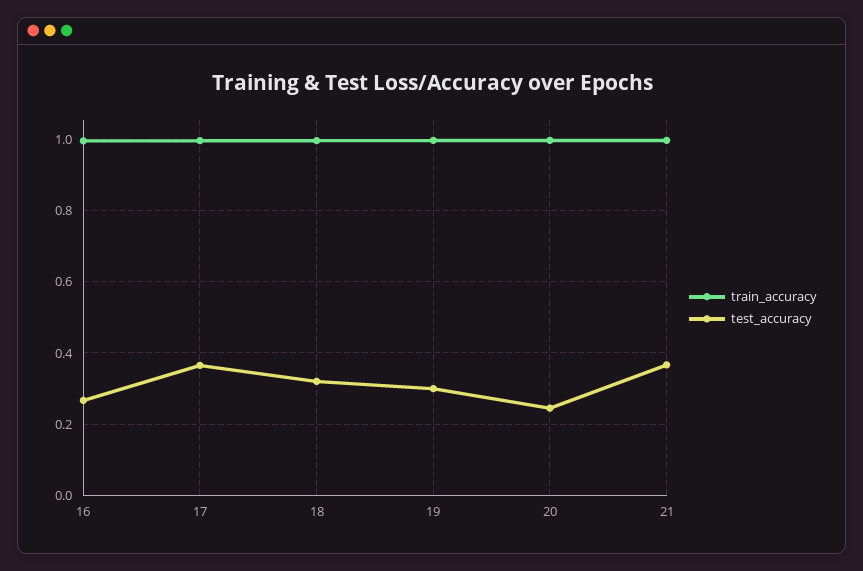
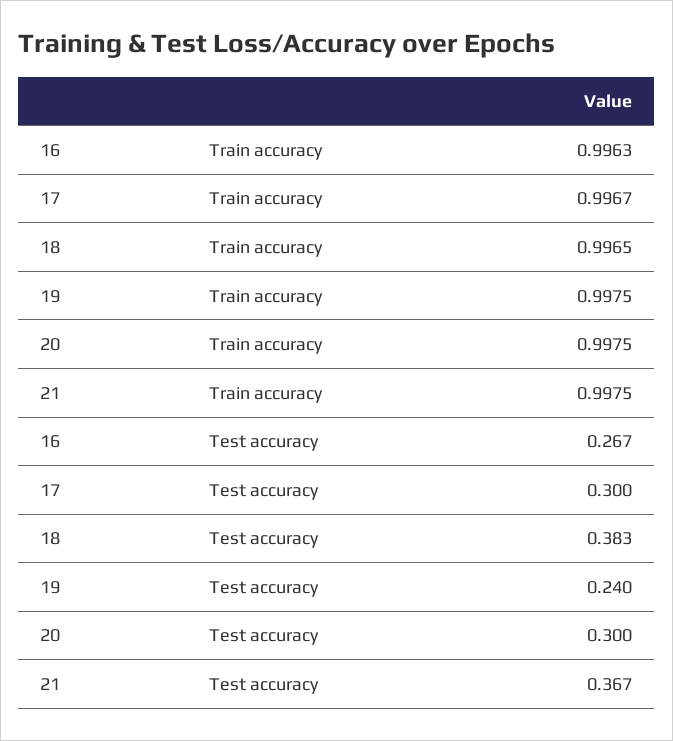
  {
    "train_accuracy": {
      "16": 0.9963,
      "17": 0.9967,
      "18": 0.9965,
      "19": 0.9975,
      "20": 0.9975,
      "21": 0.9975
    },
    "test_accuracy": {
      "16": 0.267,
-     "17": 0.36,
+     "17": 0.3,
-     "18": 0.32,
+     "18": 0.383,
-     "19": 0.3,
+     "19": 0.24,
-     "20": 0.24,
+     "20": 0.3,
      "21": 0.367
    }
  }

